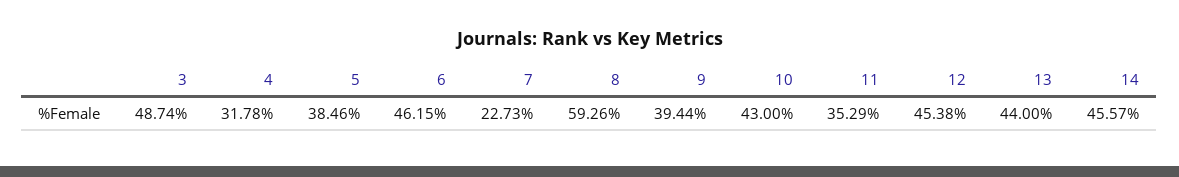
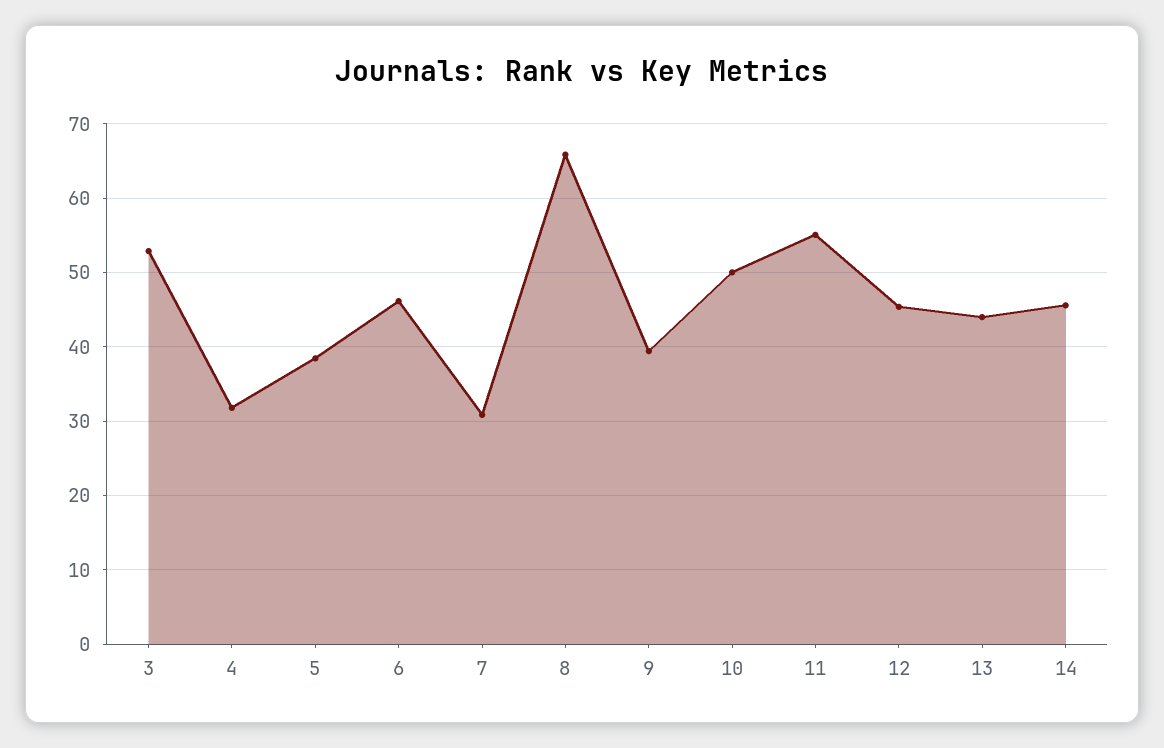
  {
-   "3": 48.74,
+   "3": 53,
    "4": 31.78,
    "5": 38.46,
    "6": 46.15,
-   "7": 22.73,
+   "7": 31,
-   "8": 59.26,
+   "8": 66,
    "9": 39.44,
-   "10": 43,
+   "10": 50,
-   "11": 35.29,
+   "11": 55,
    "12": 45.38,
    "13": 44,
    "14": 45.57
  }

